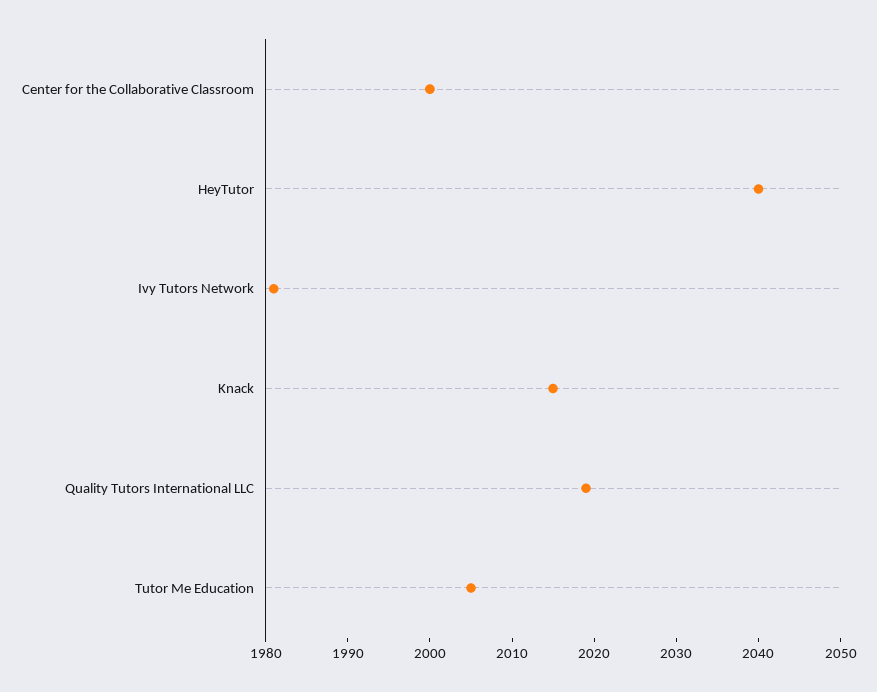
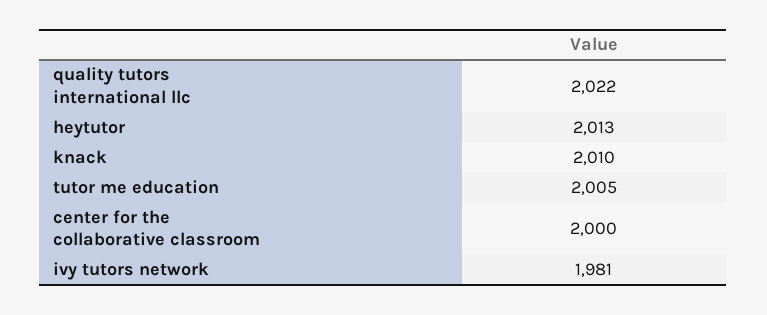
  {
    "Center for the Collaborative Classroom": 2000,
-   "HeyTutor": 2040,
+   "HeyTutor": 2013,
    "Ivy Tutors Network": 1981,
-   "Knack": 2015,
+   "Knack": 2010,
-   "Quality Tutors International LLC": 2019,
+   "Quality Tutors International LLC": 2022,
    "Tutor Me Education": 2005
  }

